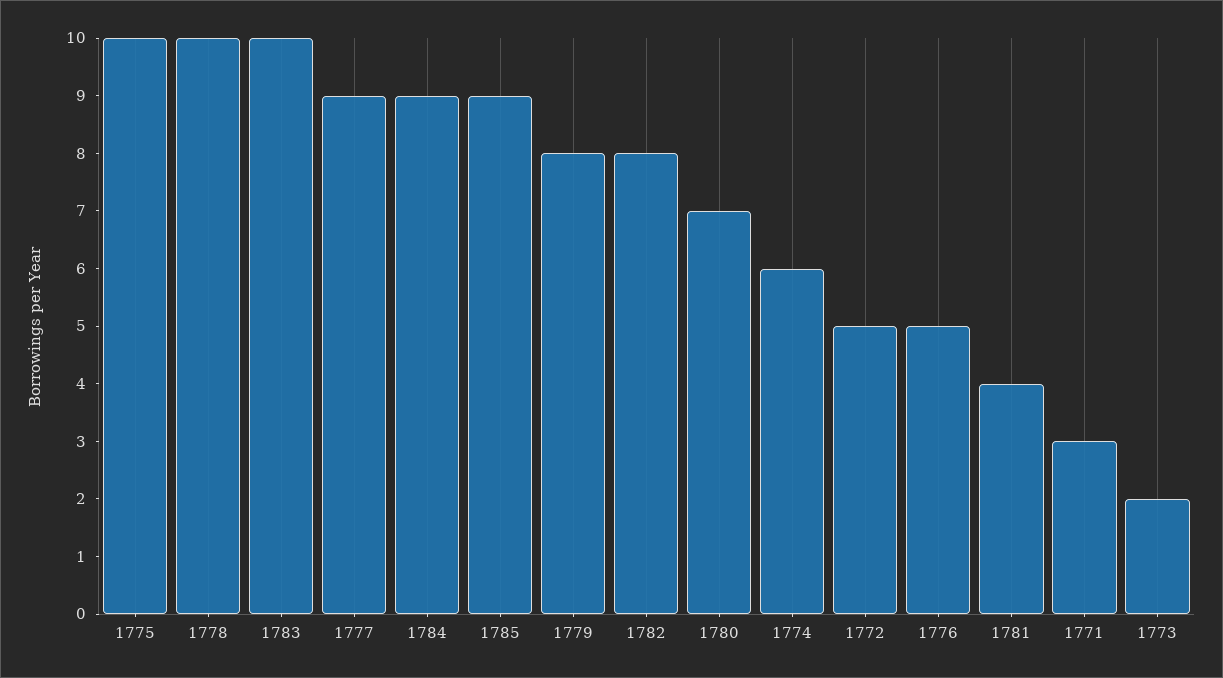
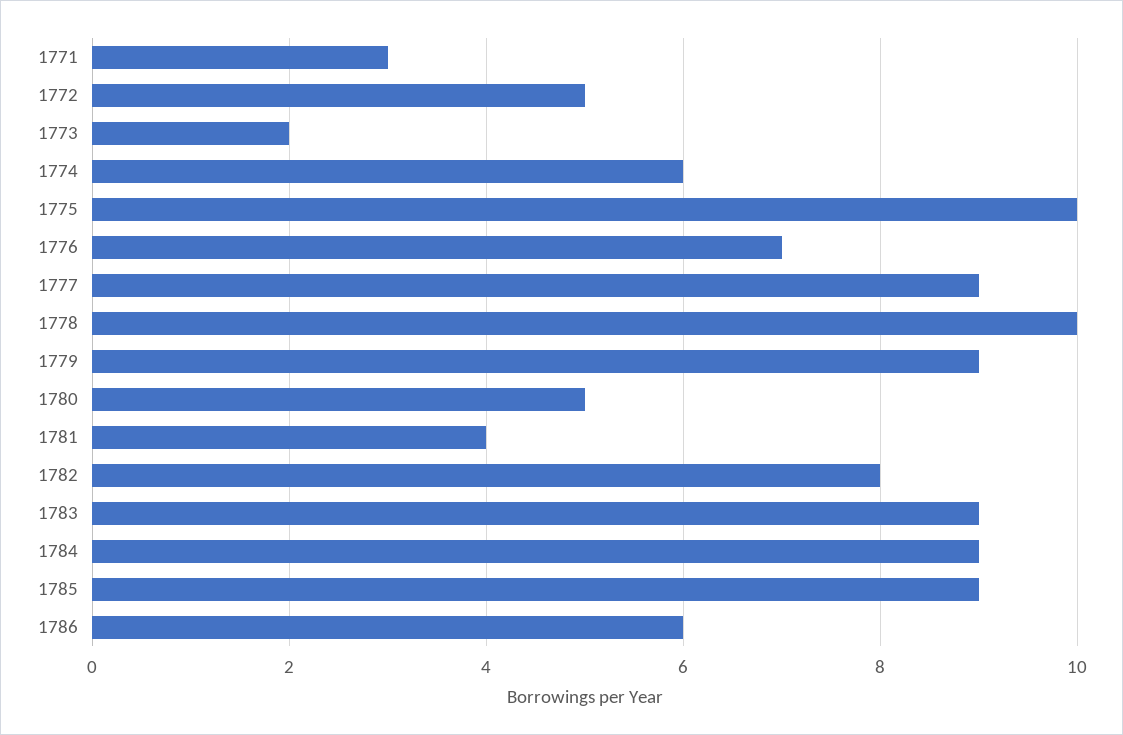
  {
    "1775": 10,
    "1778": 10,
-   "1783": 10,
+   "1783": 9,
    "1777": 9,
    "1784": 9,
    "1785": 9,
-   "1779": 8,
+   "1779": 9,
    "1782": 8,
-   "1780": 7,
+   "1780": 5,
    "1774": 6,
    "1772": 5,
-   "1776": 5,
+   "1776": 7,
    "1781": 4,
    "1771": 3,
-   "1773": 2
+   "1773": 2,
+   "1786": 6
  }

